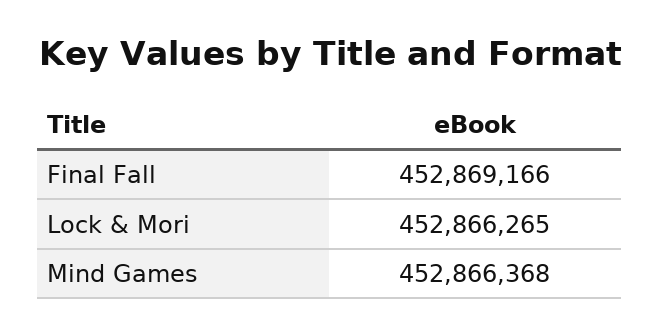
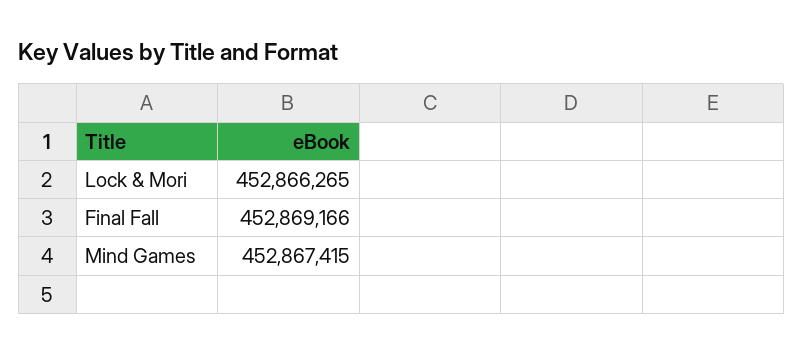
  {
    "Final Fall": 452869166,
    "Lock & Mori": 452866265,
-   "Mind Games": 452866368
+   "Mind Games": 452867415
  }

